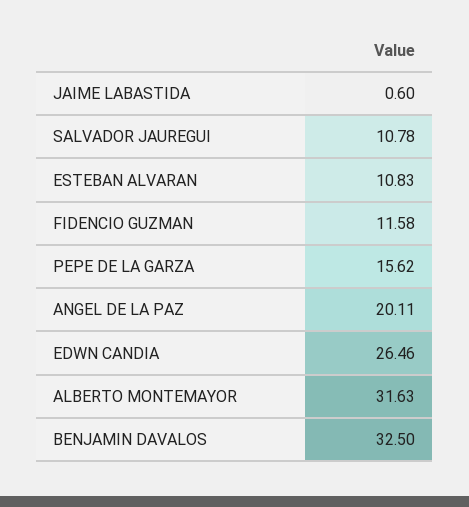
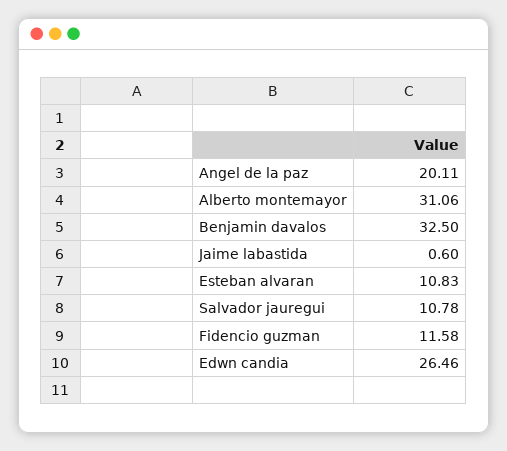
  {
    "JAIME LABASTIDA": 0.6,
    "SALVADOR JAUREGUI": 10.78,
    "ESTEBAN ALVARAN": 10.83,
    "FIDENCIO GUZMAN": 11.58,
-   "PEPE DE LA GARZA": 15.62,
    "ANGEL DE LA PAZ": 20.11,
    "EDWN CANDIA": 26.46,
-   "ALBERTO MONTEMAYOR": 31.63,
+   "ALBERTO MONTEMAYOR": 31.06,
    "BENJAMIN DAVALOS": 32.5
  }

